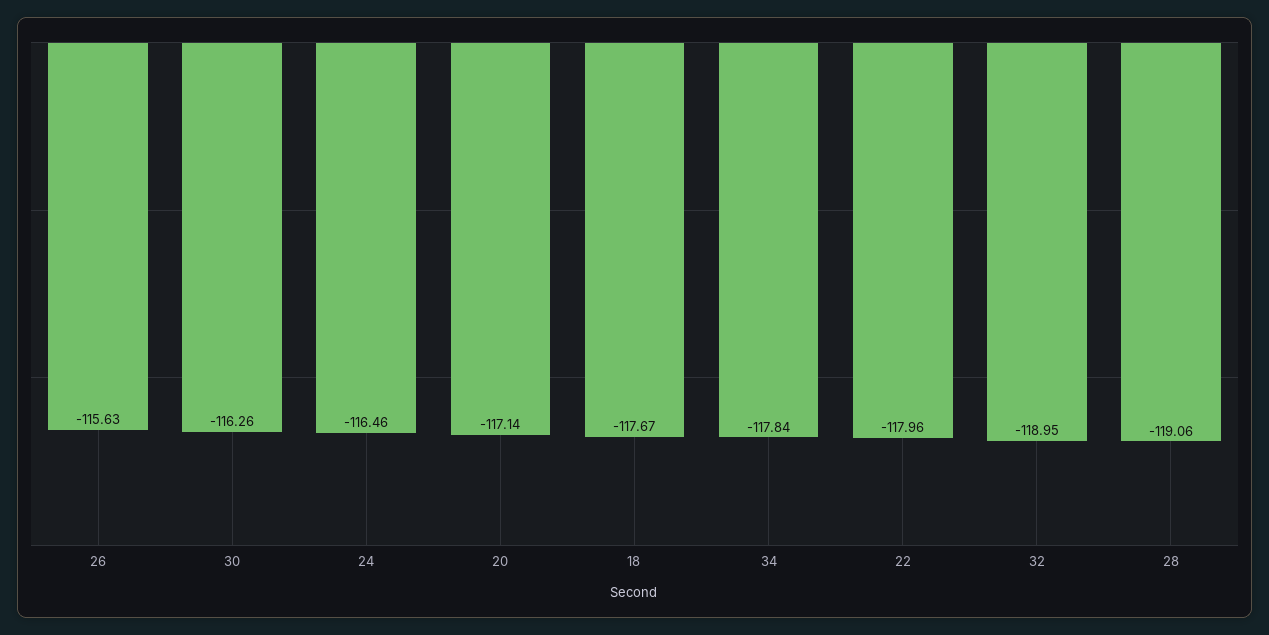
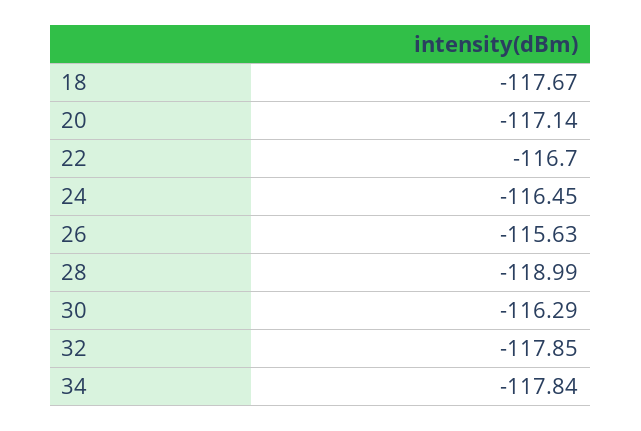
  {
    "26": -115.63,
-   "30": -116.26,
+   "30": -116.29,
-   "24": -116.46,
+   "24": -116.45,
    "20": -117.14,
    "18": -117.67,
    "34": -117.84,
-   "22": -117.96,
+   "22": -116.7,
-   "32": -118.95,
+   "32": -117.85,
-   "28": -119.06
+   "28": -118.99
  }

